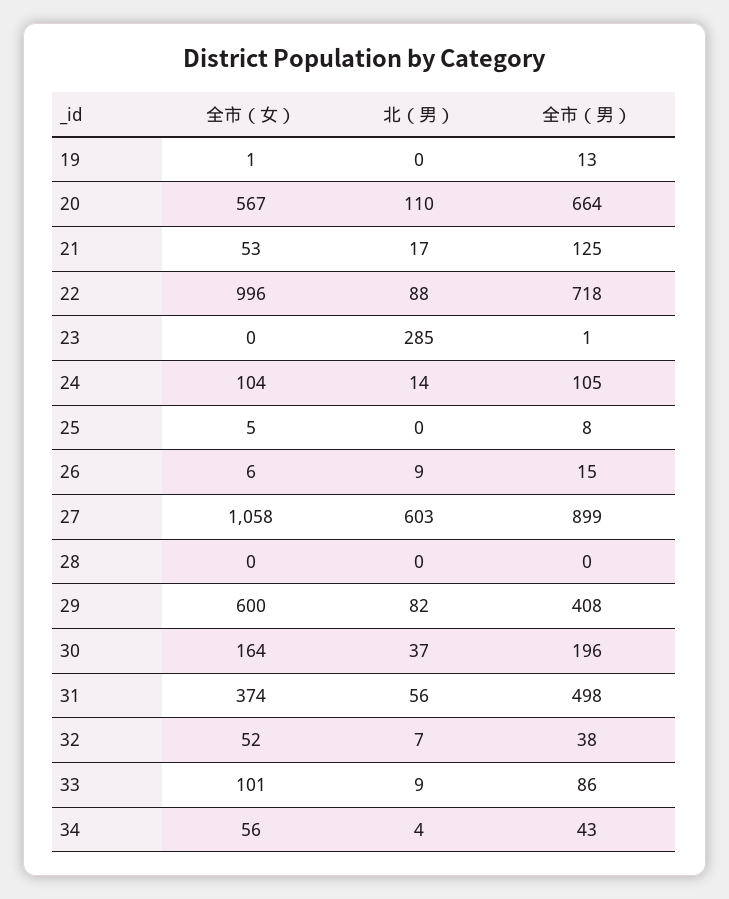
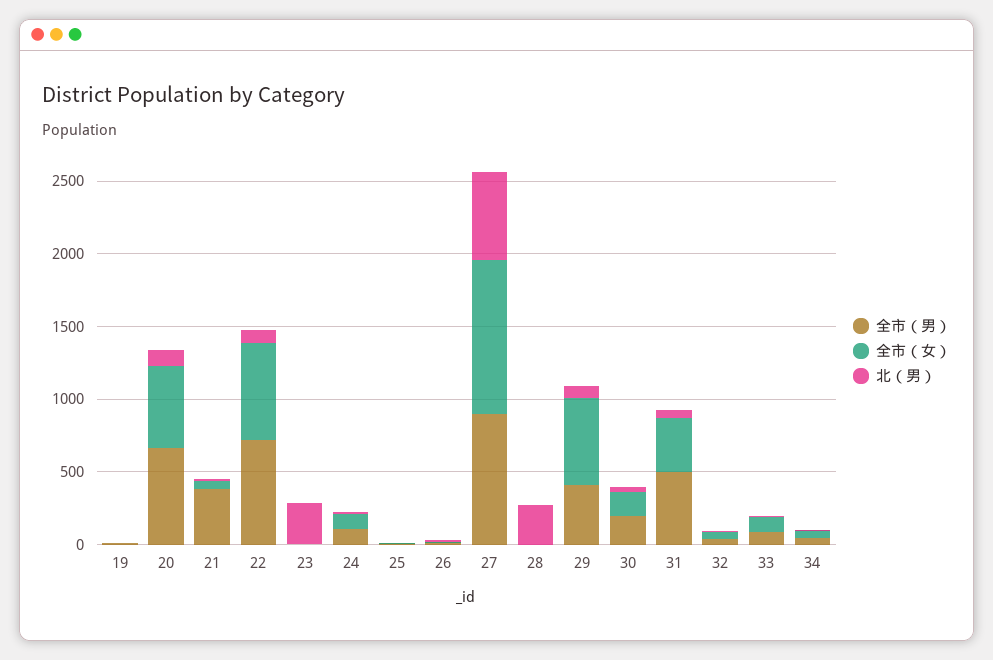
  {
    "全市（女）": {
      "19": 1,
      "20": 567,
      "21": 53,
-     "22": 996,
+     "22": 700,
      "23": 0,
      "24": 104,
      "25": 5,
      "26": 6,
      "27": 1058,
      "28": 0,
      "29": 600,
      "30": 164,
      "31": 374,
      "32": 52,
      "33": 101,
      "34": 56
    },
    "北（男）": {
      "19": 0,
      "20": 110,
      "21": 17,
      "22": 88,
      "23": 285,
      "24": 14,
      "25": 0,
      "26": 9,
      "27": 603,
-     "28": 0,
+     "28": 300,
      "29": 82,
      "30": 37,
      "31": 56,
      "32": 7,
      "33": 9,
      "34": 4
    },
    "全市（男）": {
      "19": 13,
      "20": 664,
-     "21": 125,
+     "21": 400,
      "22": 718,
      "23": 1,
      "24": 105,
      "25": 8,
      "26": 15,
      "27": 899,
      "28": 0,
      "29": 408,
      "30": 196,
      "31": 498,
      "32": 38,
      "33": 86,
      "34": 43
    }
  }

